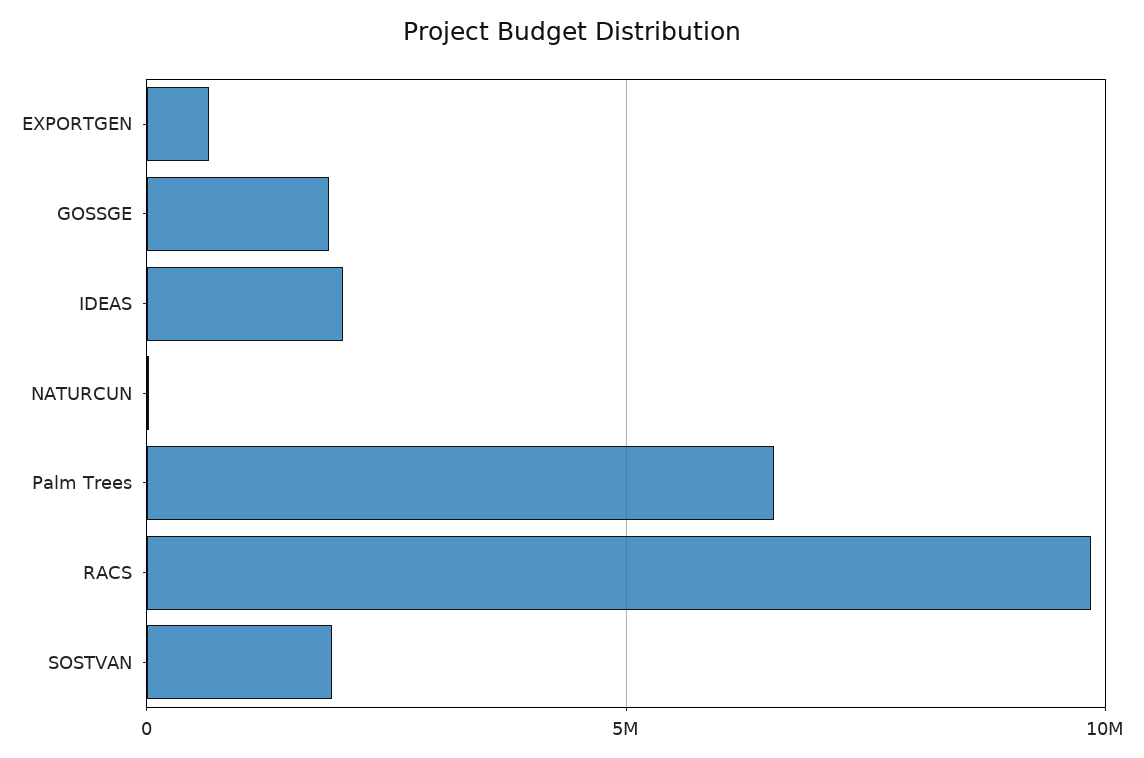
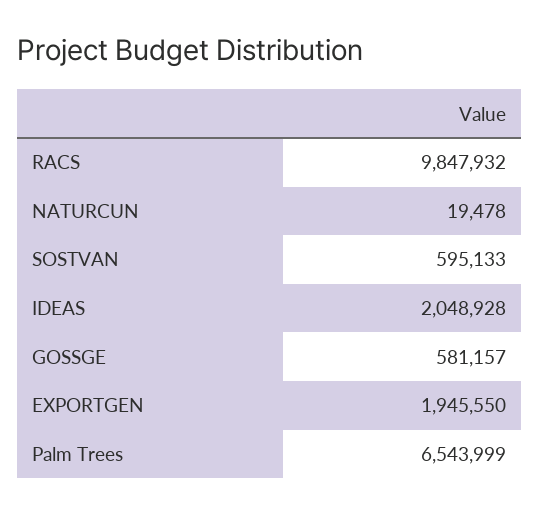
  {
-   "EXPORTGEN": 500000,
+   "EXPORTGEN": 1945550,
-   "GOSSGE": 2000000,
+   "GOSSGE": 581157,
    "IDEAS": 2048928,
    "NATURCUN": 19478,
    "Palm Trees": 6543999,
    "RACS": 9847932,
-   "SOSTVAN": 2000000
+   "SOSTVAN": 595133
  }

